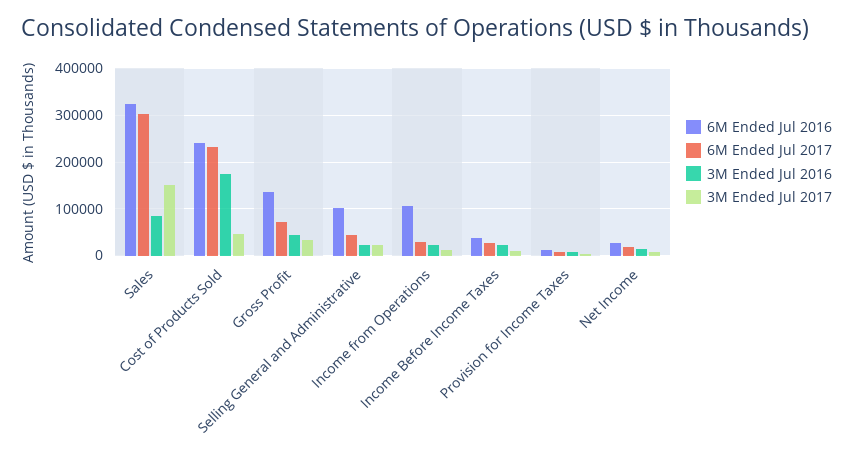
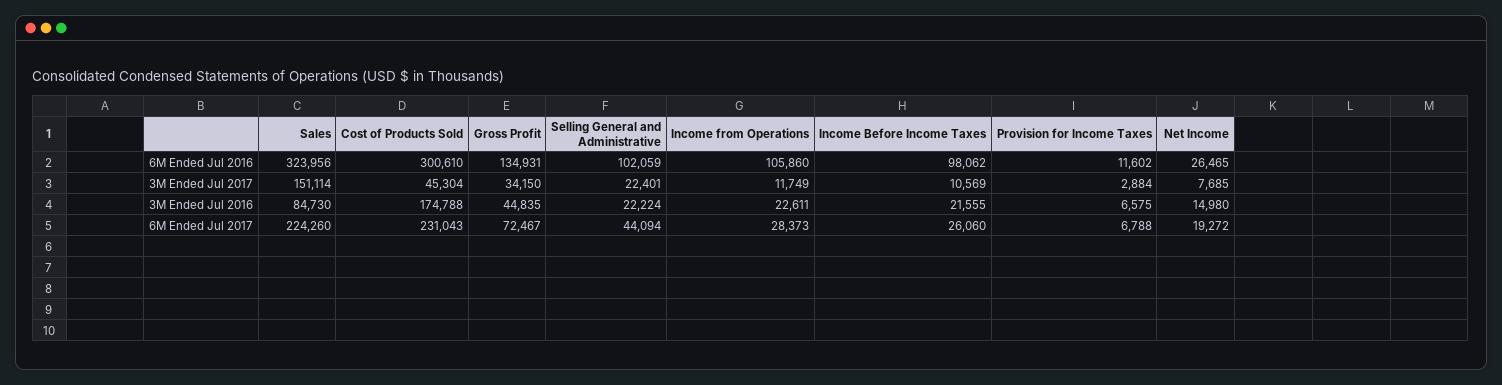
  {
    "6M Ended Jul 2016": {
      "Sales": 323956,
-     "Cost of Products Sold": 240000,
+     "Cost of Products Sold": 300610,
      "Gross Profit": 134931,
      "Selling General and Administrative": 102059,
      "Income from Operations": 105860,
-     "Income Before Income Taxes": 40000,
+     "Income Before Income Taxes": 98062,
      "Provision for Income Taxes": 11602,
      "Net Income": 26465
    },
    "6M Ended Jul 2017": {
-     "Sales": 300000,
+     "Sales": 224260,
      "Cost of Products Sold": 231043,
      "Gross Profit": 72467,
      "Selling General and Administrative": 44094,
      "Income from Operations": 28373,
      "Income Before Income Taxes": 26060,
      "Provision for Income Taxes": 6788,
      "Net Income": 19272
    },
    "3M Ended Jul 2016": {
      "Sales": 84730,
      "Cost of Products Sold": 174788,
      "Gross Profit": 44835,
      "Selling General and Administrative": 22224,
      "Income from Operations": 22611,
      "Income Before Income Taxes": 21555,
      "Provision for Income Taxes": 6575,
      "Net Income": 14980
    },
    "3M Ended Jul 2017": {
      "Sales": 151114,
      "Cost of Products Sold": 45304,
      "Gross Profit": 34150,
      "Selling General and Administrative": 22401,
      "Income from Operations": 11749,
      "Income Before Income Taxes": 10569,
      "Provision for Income Taxes": 2884,
      "Net Income": 7685
    }
  }

